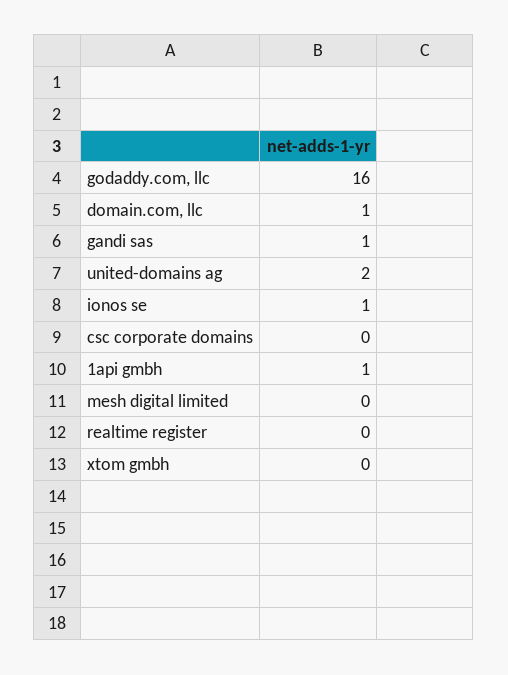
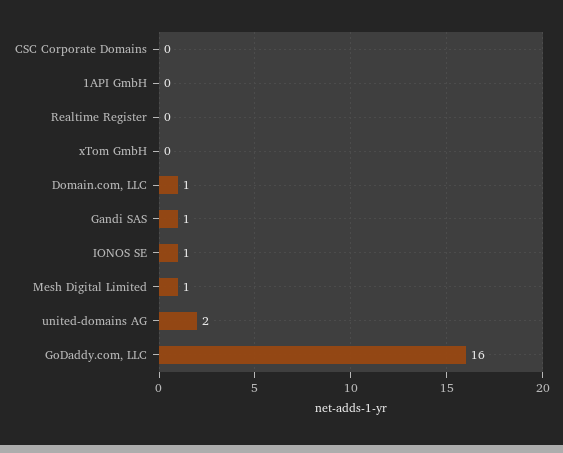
  {
    "godaddy.com, llc": 16,
    "domain.com, llc": 1,
    "gandi sas": 1,
    "united-domains ag": 2,
    "ionos se": 1,
    "csc corporate domains": 0,
-   "1api gmbh": 1,
+   "1api gmbh": 0,
-   "mesh digital limited": 0,
+   "mesh digital limited": 1,
    "realtime register": 0,
    "xtom gmbh": 0
  }

